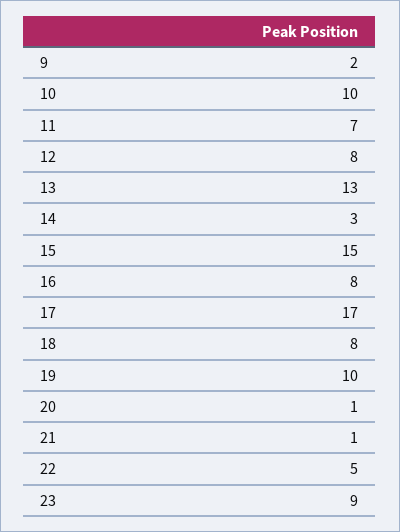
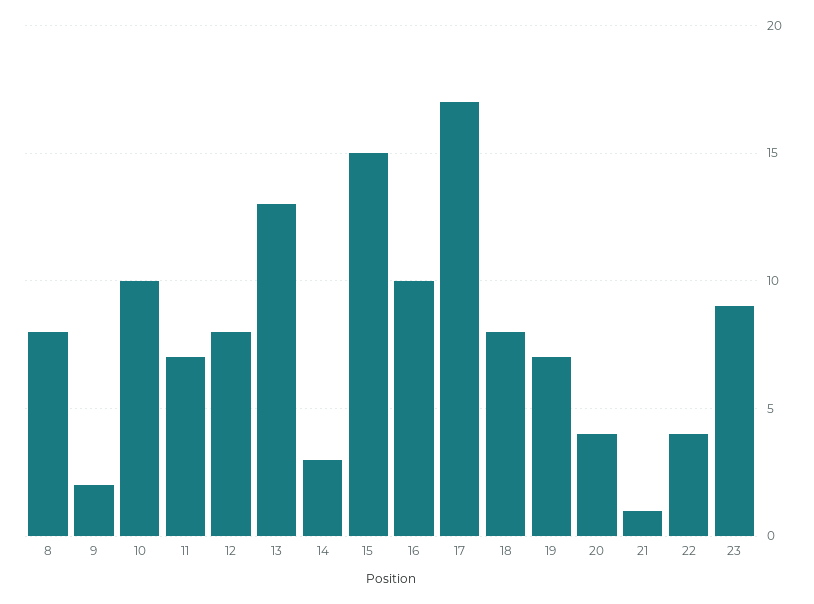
  {
    "9": 2,
    "10": 10,
    "11": 7,
    "12": 8,
    "13": 13,
    "14": 3,
    "15": 15,
-   "16": 8,
+   "16": 10,
    "17": 17,
    "18": 8,
-   "19": 10,
+   "19": 7,
-   "20": 1,
+   "20": 4,
    "21": 1,
-   "22": 5,
+   "22": 4,
-   "23": 9
+   "23": 9,
+   "8": 8
  }

